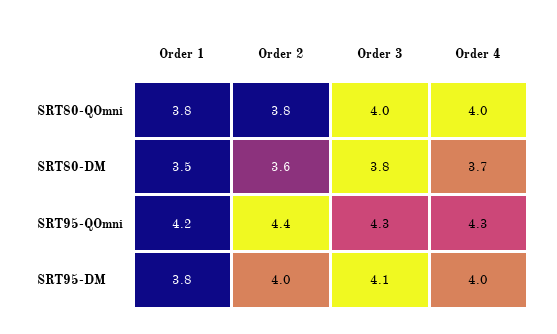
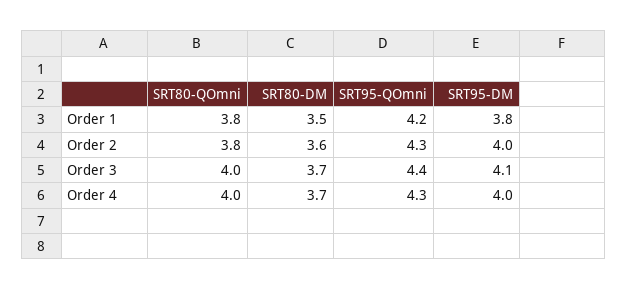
  {
    "Order 1": {
      "SRT80-QOmni": 3.8,
      "SRT80-DM": 3.5,
      "SRT95-QOmni": 4.2,
      "SRT95-DM": 3.8
    },
    "Order 2": {
      "SRT80-QOmni": 3.8,
      "SRT80-DM": 3.6,
-     "SRT95-QOmni": 4.4,
+     "SRT95-QOmni": 4.3,
      "SRT95-DM": 4
    },
    "Order 3": {
      "SRT80-QOmni": 4,
-     "SRT80-DM": 3.8,
+     "SRT80-DM": 3.7,
-     "SRT95-QOmni": 4.3,
+     "SRT95-QOmni": 4.4,
      "SRT95-DM": 4.1
    },
    "Order 4": {
      "SRT80-QOmni": 4,
      "SRT80-DM": 3.7,
      "SRT95-QOmni": 4.3,
      "SRT95-DM": 4
    }
  }

